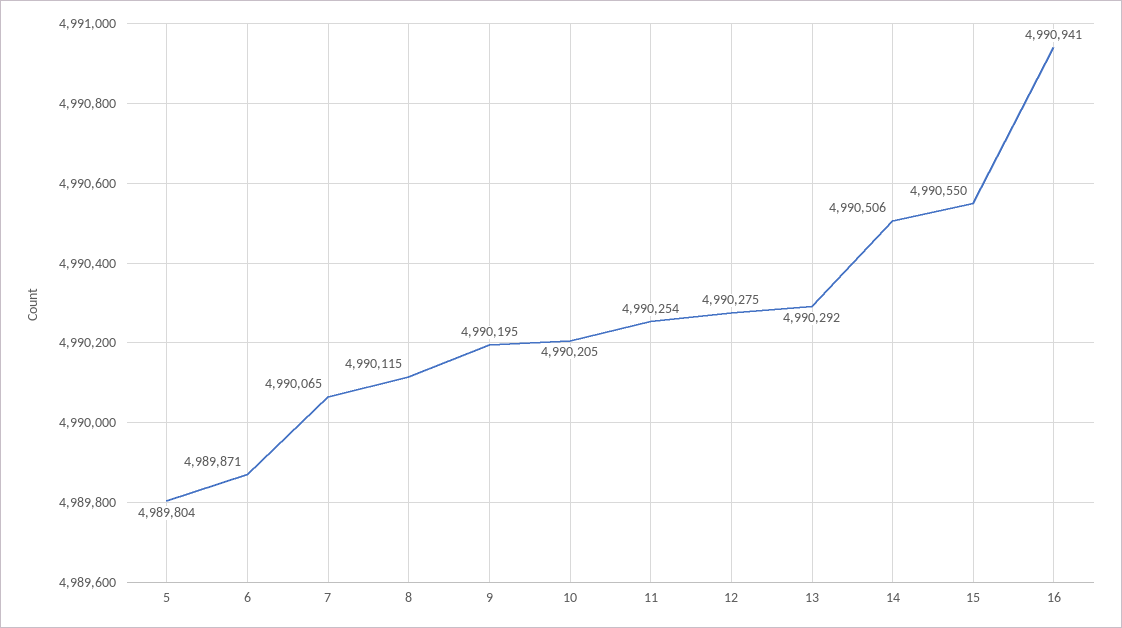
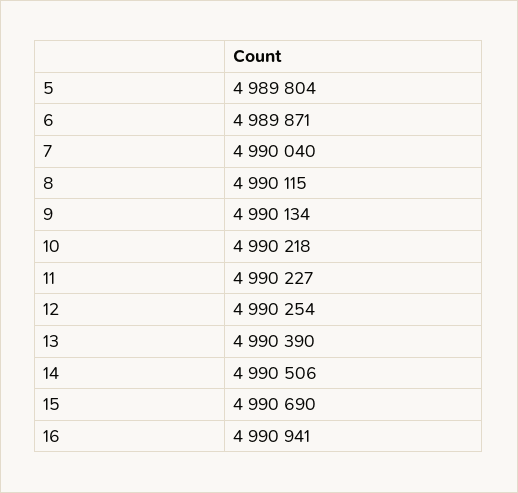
  {
    "5": 4989804,
    "6": 4989871,
-   "7": 4990065,
+   "7": 4990040,
    "8": 4990115,
-   "9": 4990195,
+   "9": 4990134,
-   "10": 4990205,
+   "10": 4990218,
-   "11": 4990254,
+   "11": 4990227,
-   "12": 4990275,
+   "12": 4990254,
-   "13": 4990292,
+   "13": 4990390,
    "14": 4990506,
-   "15": 4990550,
+   "15": 4990690,
    "16": 4990941
  }

